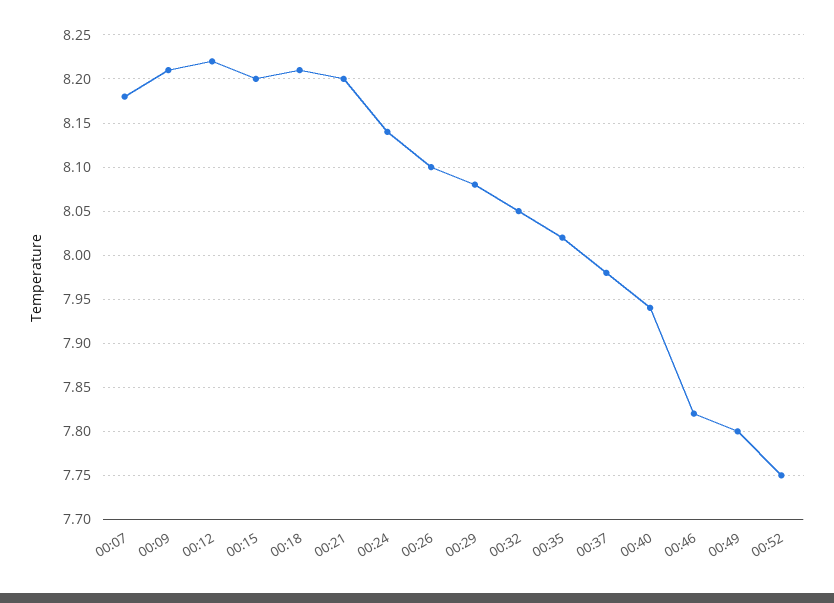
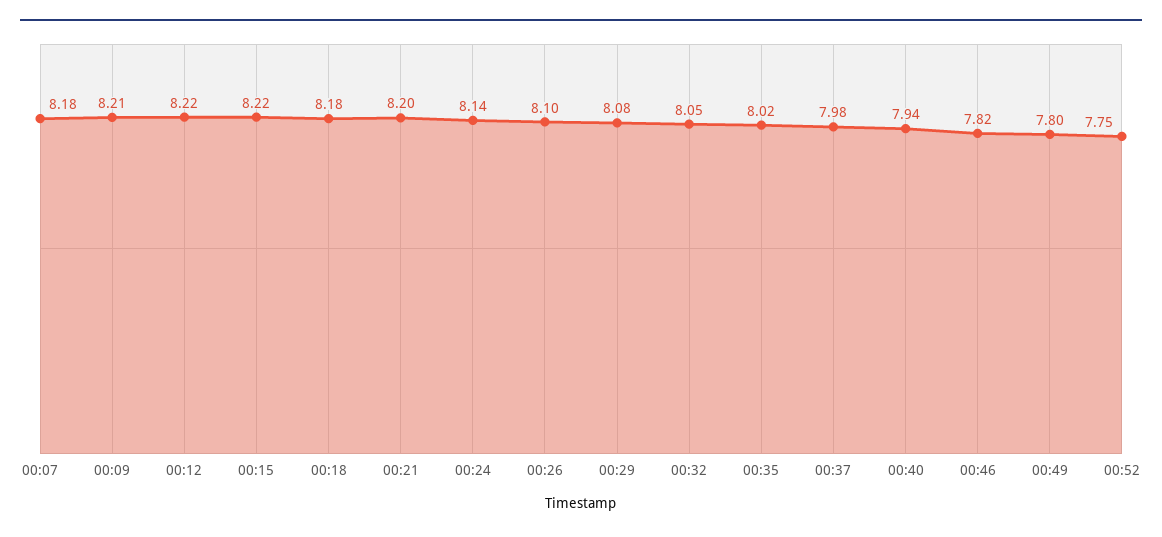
  {
    "00:07": 8.18,
    "00:09": 8.21,
    "00:12": 8.22,
-   "00:15": 8.2,
+   "00:15": 8.22,
-   "00:18": 8.21,
+   "00:18": 8.18,
    "00:21": 8.2,
    "00:24": 8.14,
    "00:26": 8.1,
    "00:29": 8.08,
    "00:32": 8.05,
    "00:35": 8.02,
    "00:37": 7.98,
    "00:40": 7.94,
    "00:46": 7.82,
    "00:49": 7.8,
    "00:52": 7.75
  }

